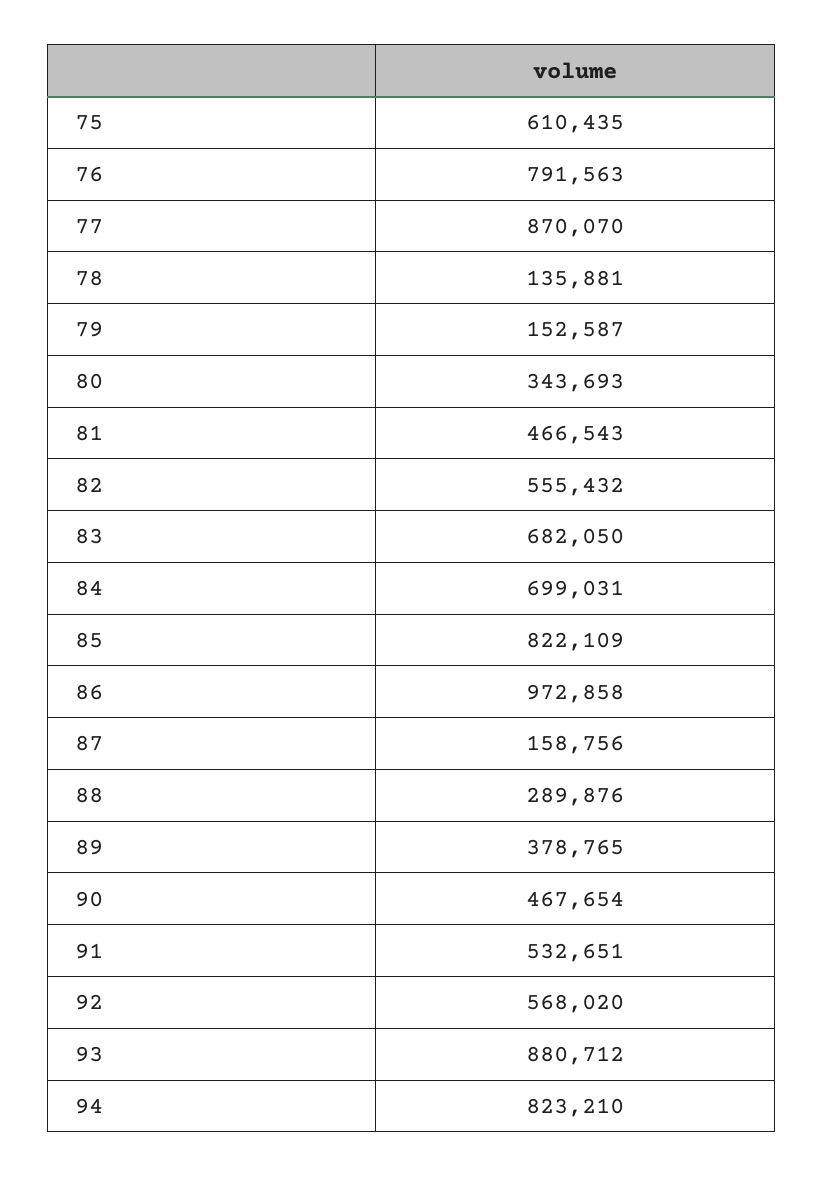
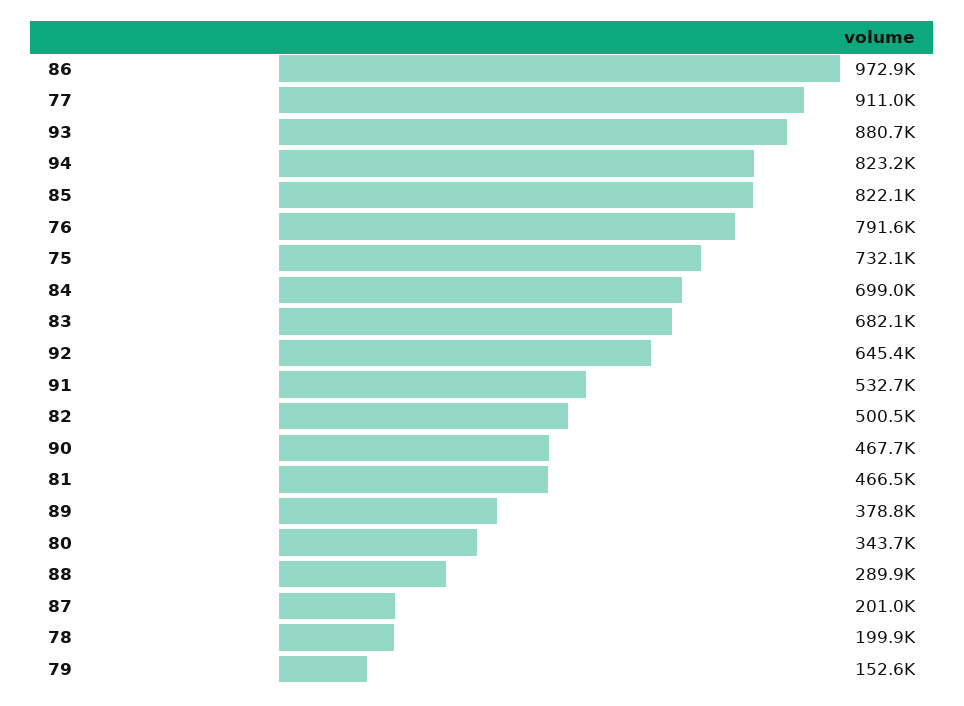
  {
-   "75": 610435,
+   "75": 732100,
    "76": 791563,
-   "77": 870070,
+   "77": 911000,
-   "78": 135881,
+   "78": 199900,
    "79": 152587,
    "80": 343693,
    "81": 466543,
-   "82": 555432,
+   "82": 500500,
    "83": 682050,
    "84": 699031,
    "85": 822109,
    "86": 972858,
-   "87": 158756,
+   "87": 201000,
    "88": 289876,
    "89": 378765,
    "90": 467654,
    "91": 532651,
-   "92": 568020,
+   "92": 645400,
    "93": 880712,
    "94": 823210
  }

